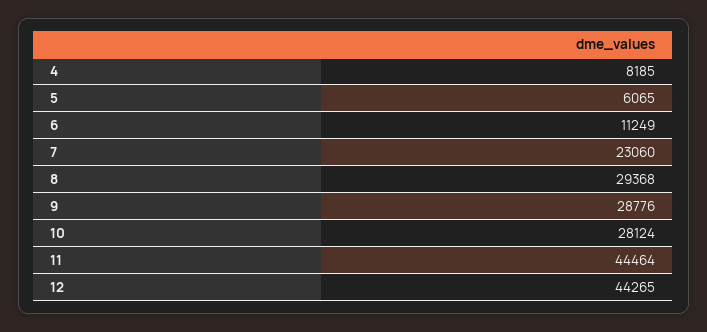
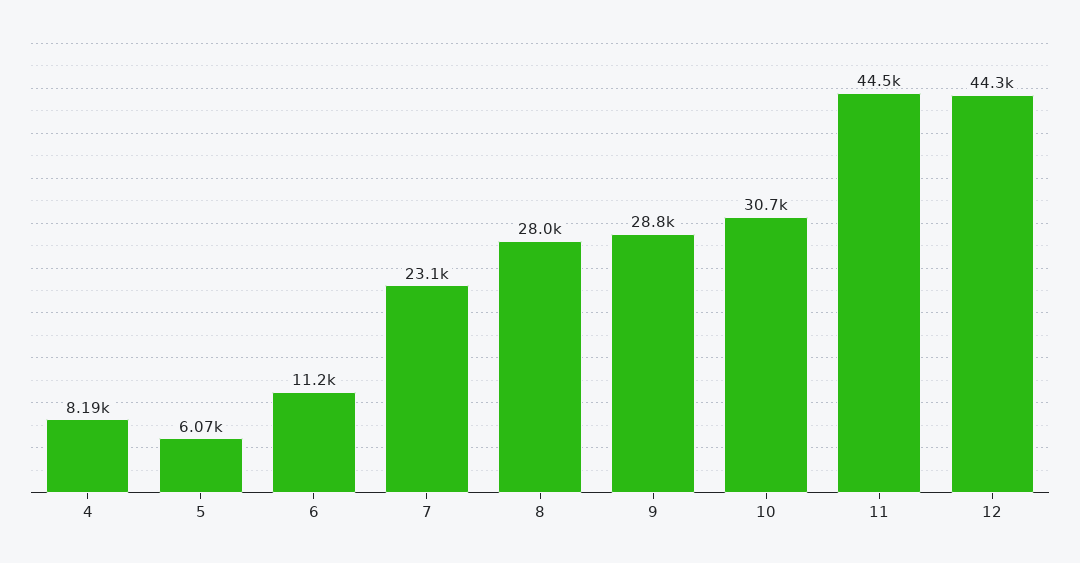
  {
    "4": 8185,
    "5": 6065,
    "6": 11249,
    "7": 23060,
-   "8": 29368,
+   "8": 28000,
    "9": 28776,
-   "10": 28124,
+   "10": 30700,
    "11": 44464,
    "12": 44265
  }

